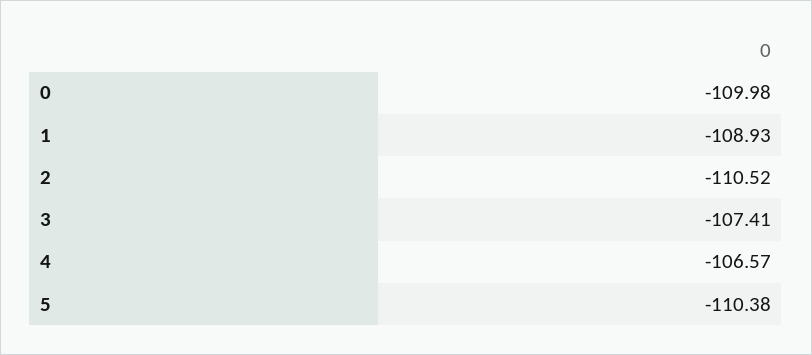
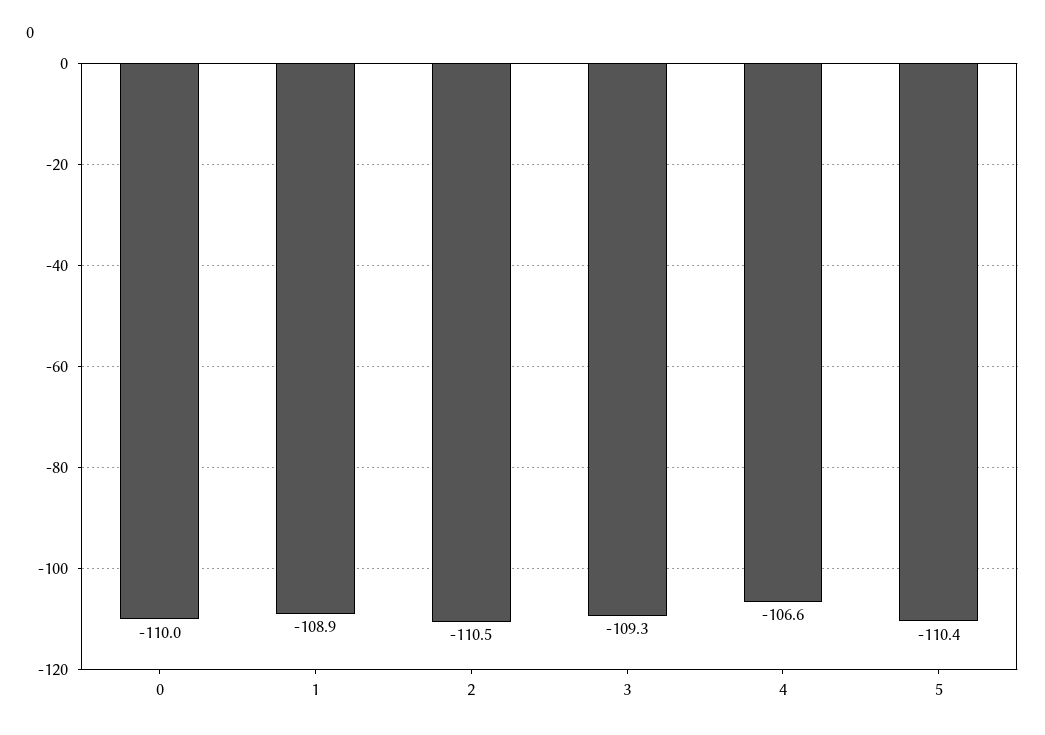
  {
    "0": -109.98,
    "1": -108.93,
    "2": -110.52,
-   "3": -107.41,
+   "3": -109.3,
    "4": -106.57,
    "5": -110.38
  }

